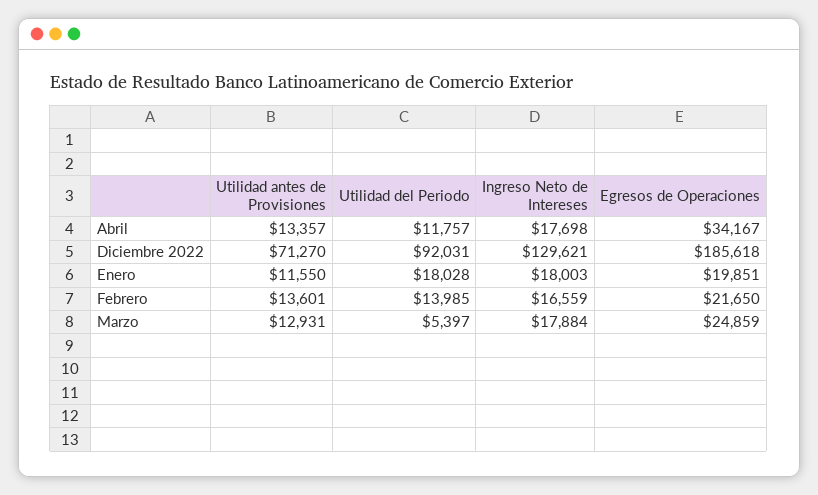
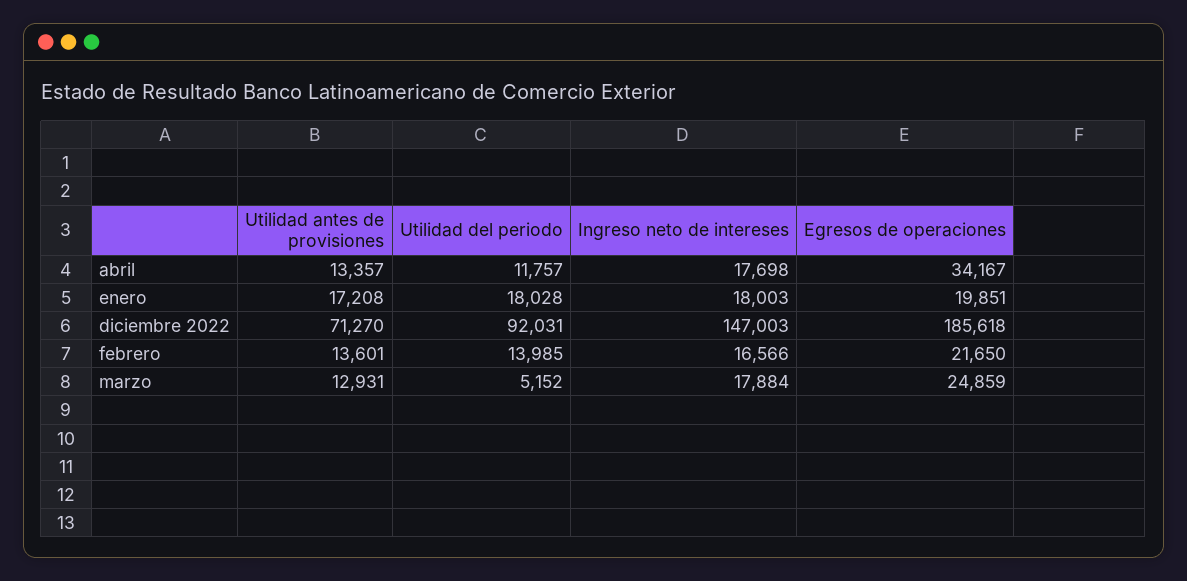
  {
    "Utilidad antes de Provisiones": {
      "Abril": 13357,
      "Diciembre 2022": 71270,
-     "Enero": 11550,
+     "Enero": 17208,
      "Febrero": 13601,
      "Marzo": 12931
    },
    "Utilidad del Periodo": {
      "Abril": 11757,
      "Diciembre 2022": 92031,
      "Enero": 18028,
      "Febrero": 13985,
-     "Marzo": 5397
+     "Marzo": 5152
    },
    "Ingreso Neto de Intereses": {
      "Abril": 17698,
-     "Diciembre 2022": 129621,
+     "Diciembre 2022": 147003,
      "Enero": 18003,
-     "Febrero": 16559,
+     "Febrero": 16566,
      "Marzo": 17884
    },
    "Egresos de Operaciones": {
      "Abril": 34167,
      "Diciembre 2022": 185618,
      "Enero": 19851,
      "Febrero": 21650,
      "Marzo": 24859
    }
  }

